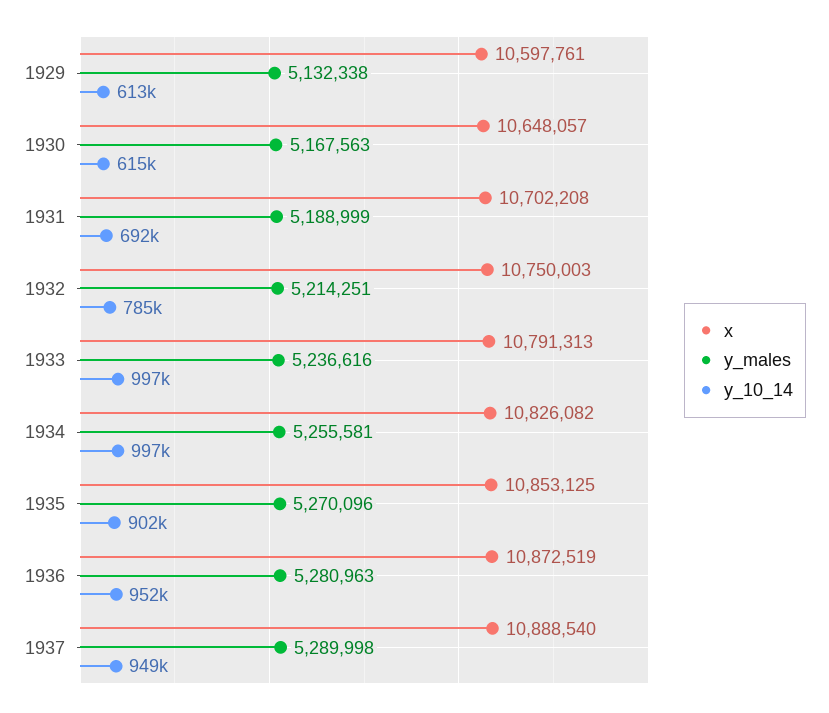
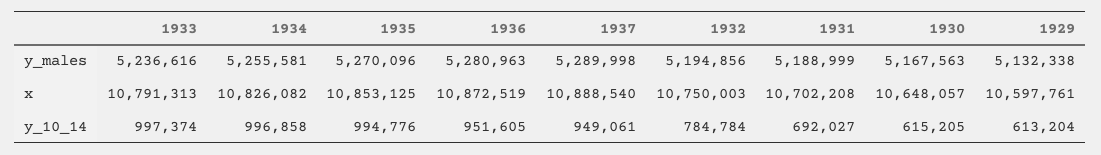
  {
    "x": {
      "1929": 10597761,
      "1930": 10648057,
      "1931": 10702208,
      "1932": 10750003,
      "1933": 10791313,
      "1934": 10826082,
      "1935": 10853125,
      "1936": 10872519,
      "1937": 10888540
    },
    "y_males": {
      "1929": 5132338,
      "1930": 5167563,
      "1931": 5188999,
-     "1932": 5214251,
+     "1932": 5194856,
      "1933": 5236616,
      "1934": 5255581,
      "1935": 5270096,
      "1936": 5280963,
      "1937": 5289998
    },
    "y_10_14": {
      "1929": 613204,
      "1930": 615205,
      "1931": 692027,
      "1932": 784784,
      "1933": 997374,
      "1934": 996858,
-     "1935": 902000,
+     "1935": 994776,
      "1936": 951605,
      "1937": 949061
    }
  }

